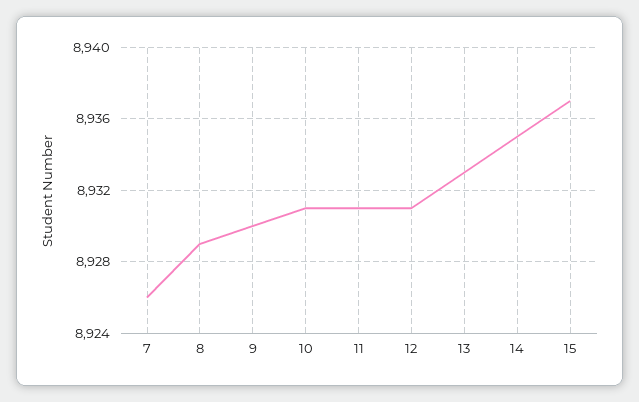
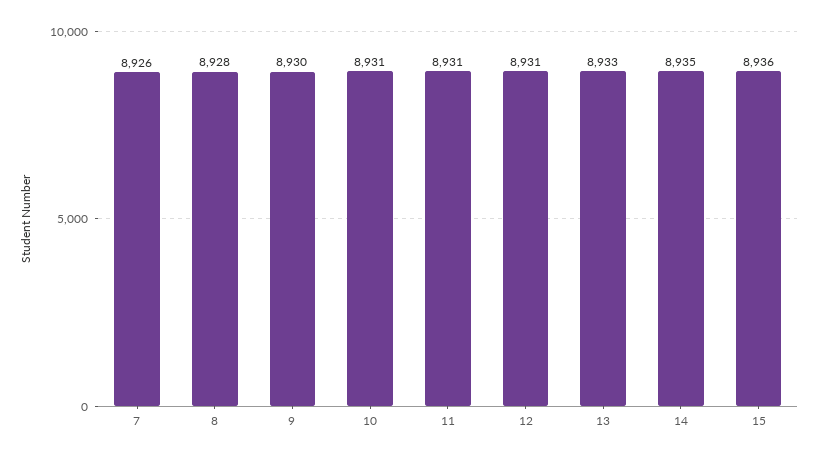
  {
    "7": 8926,
-   "8": 8929,
+   "8": 8928,
    "9": 8930,
    "10": 8931,
    "11": 8931,
    "12": 8931,
    "13": 8933,
    "14": 8935,
-   "15": 8937
+   "15": 8936
  }

